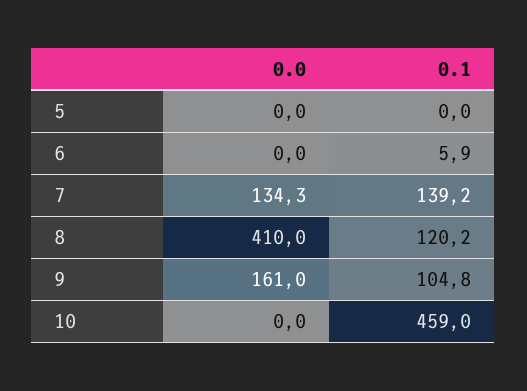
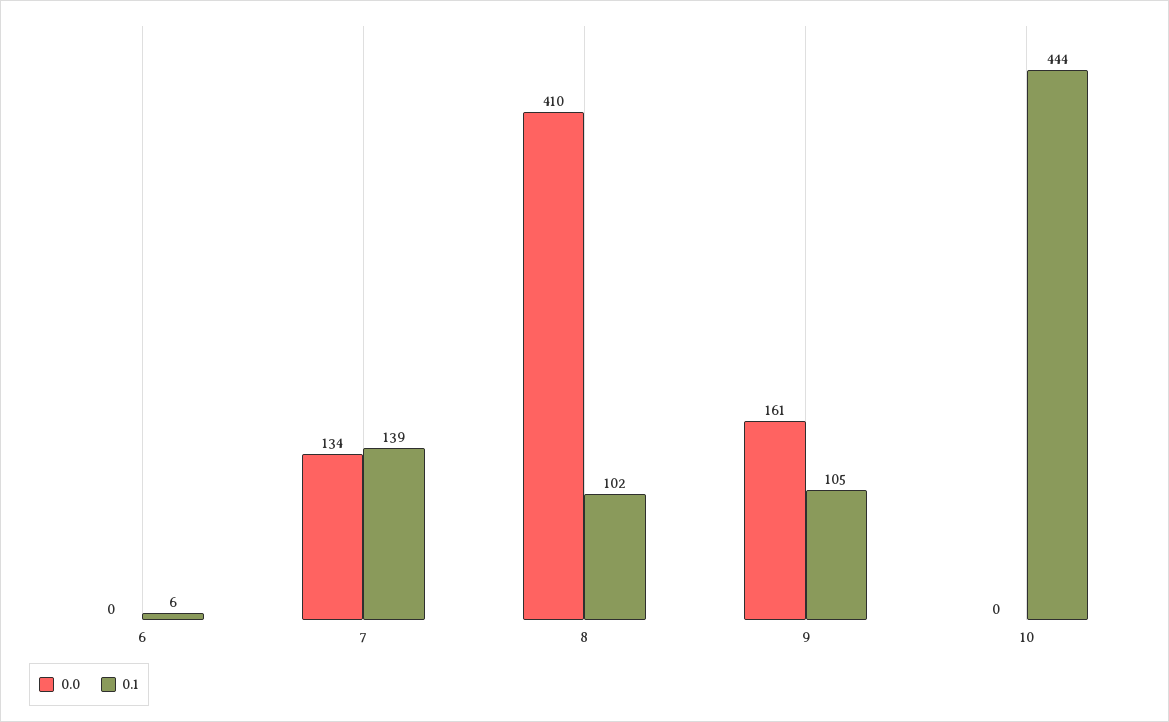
  {
    "0.0": {
-     "5": 0,
      "6": 0,
      "7": 134.3,
      "8": 410,
      "9": 161,
      "10": 0
    },
    "0.1": {
-     "5": 0,
      "6": 5.9,
      "7": 139.2,
-     "8": 120.2,
+     "8": 102,
      "9": 104.8,
-     "10": 459
+     "10": 444
    }
  }

